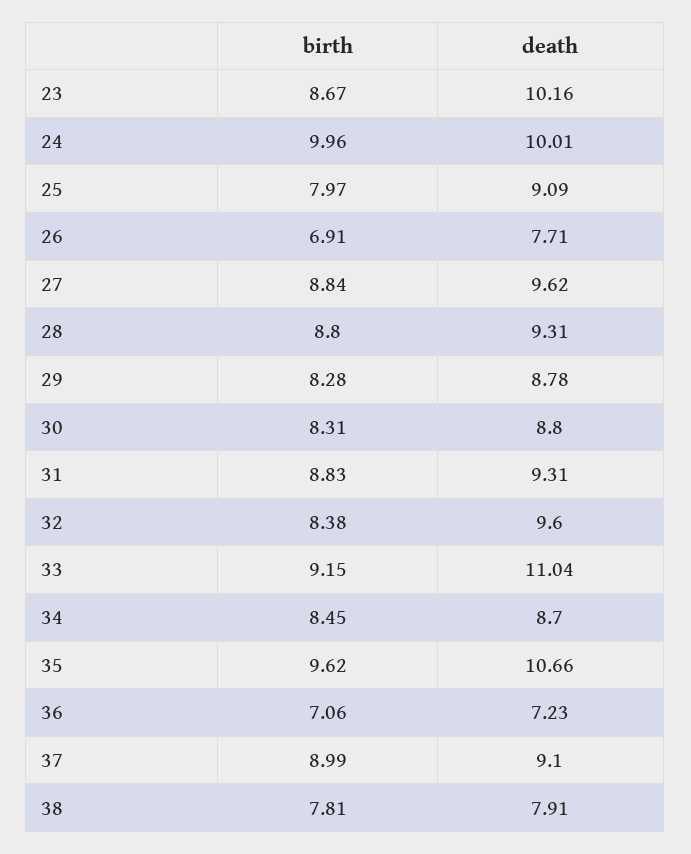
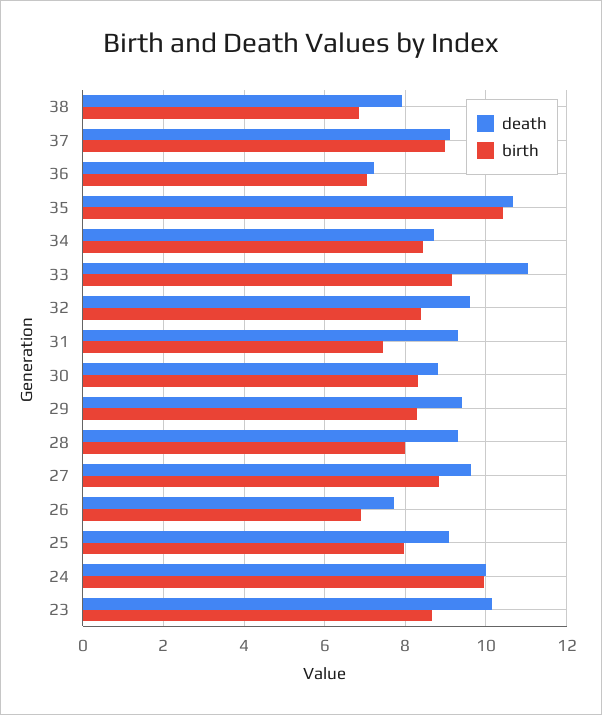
  {
    "birth": {
      "23": 8.67,
      "24": 9.96,
      "25": 7.97,
      "26": 6.91,
      "27": 8.84,
-     "28": 8.8,
+     "28": 8,
      "29": 8.28,
      "30": 8.31,
-     "31": 8.83,
+     "31": 7.4,
      "32": 8.38,
      "33": 9.15,
      "34": 8.45,
-     "35": 9.62,
+     "35": 10.4,
      "36": 7.06,
      "37": 8.99,
-     "38": 7.81
+     "38": 6.8
    },
    "death": {
      "23": 10.16,
      "24": 10.01,
      "25": 9.09,
      "26": 7.71,
      "27": 9.62,
      "28": 9.31,
-     "29": 8.78,
+     "29": 9.4,
      "30": 8.8,
      "31": 9.31,
      "32": 9.6,
      "33": 11.04,
      "34": 8.7,
      "35": 10.66,
      "36": 7.23,
      "37": 9.1,
      "38": 7.91
    }
  }

